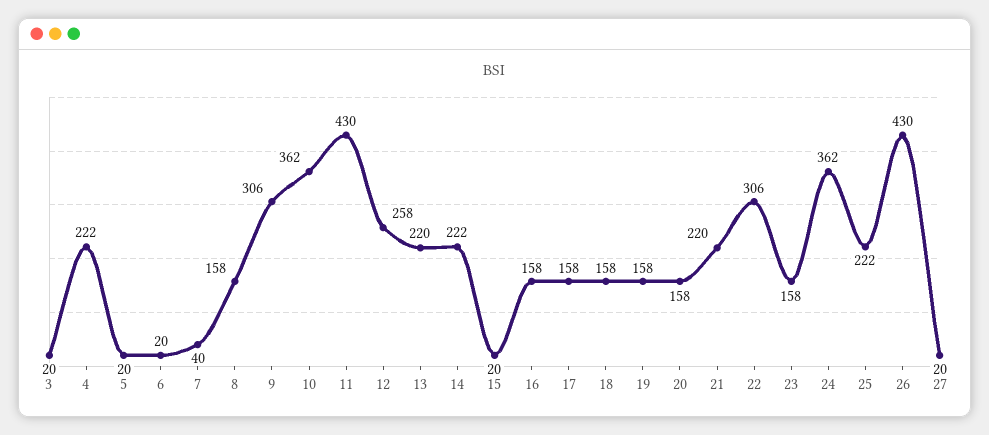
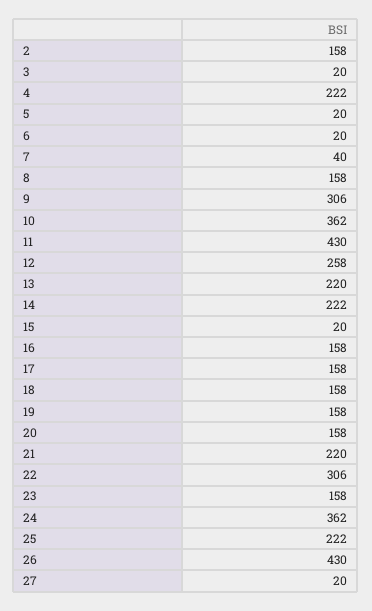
  {
    "3": 20,
    "4": 222,
    "5": 20,
    "6": 20,
    "7": 40,
    "8": 158,
    "9": 306,
    "10": 362,
    "11": 430,
    "12": 258,
    "13": 220,
    "14": 222,
    "15": 20,
    "16": 158,
    "17": 158,
    "18": 158,
    "19": 158,
    "20": 158,
    "21": 220,
    "22": 306,
    "23": 158,
    "24": 362,
    "25": 222,
    "26": 430,
-   "27": 20
+   "27": 20,
+   "2": 158
  }

